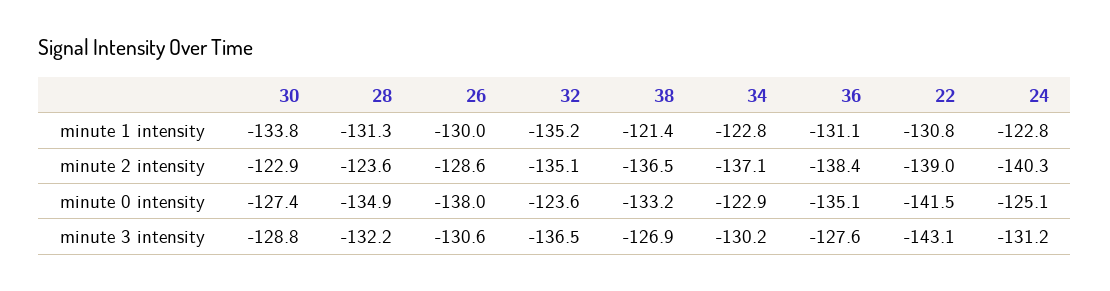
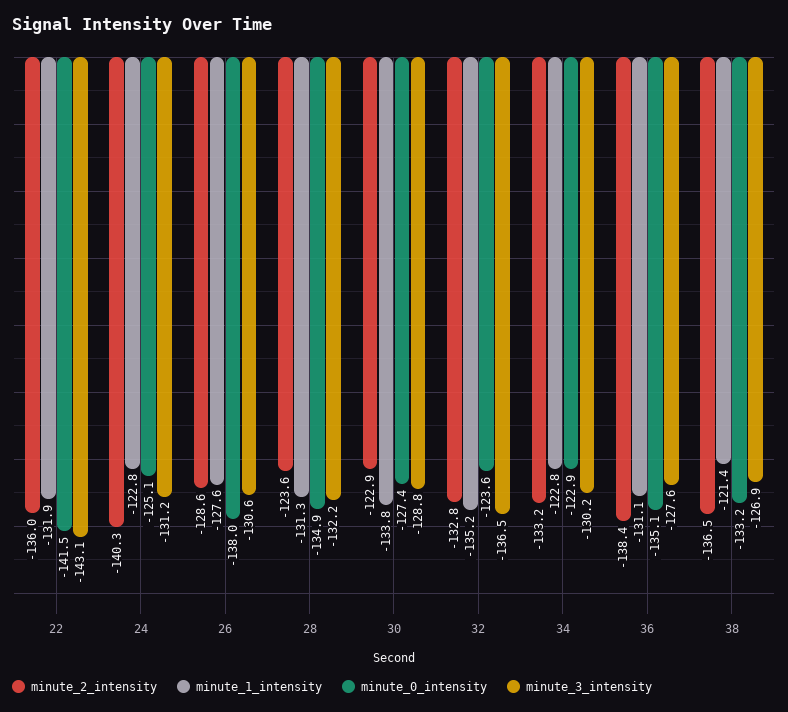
  {
    "minute 1 intensity": {
      "30": -133.8,
      "28": -131.3,
-     "26": -130,
+     "26": -127.6,
      "32": -135.2,
      "38": -121.4,
      "34": -122.8,
      "36": -131.1,
-     "22": -130.8,
+     "22": -131.9,
      "24": -122.8
    },
    "minute 2 intensity": {
      "30": -122.9,
      "28": -123.6,
      "26": -128.6,
-     "32": -135.1,
+     "32": -132.8,
      "38": -136.5,
-     "34": -137.1,
+     "34": -133.2,
      "36": -138.4,
-     "22": -139,
+     "22": -136,
      "24": -140.3
    },
    "minute 0 intensity": {
      "30": -127.4,
      "28": -134.9,
      "26": -138,
      "32": -123.6,
      "38": -133.2,
      "34": -122.9,
      "36": -135.1,
      "22": -141.5,
      "24": -125.1
    },
    "minute 3 intensity": {
      "30": -128.8,
      "28": -132.2,
      "26": -130.6,
      "32": -136.5,
      "38": -126.9,
      "34": -130.2,
      "36": -127.6,
      "22": -143.1,
      "24": -131.2
    }
  }

